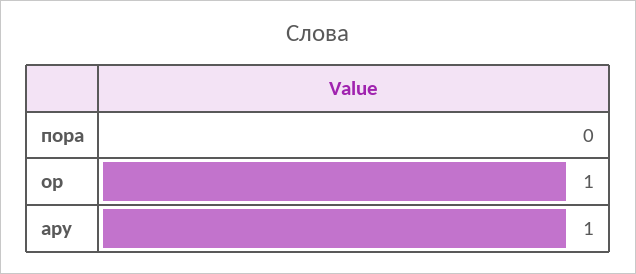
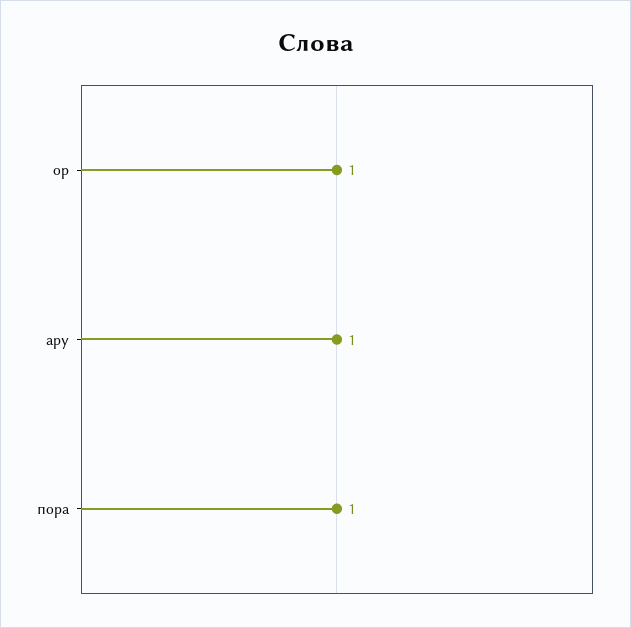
  {
-   "пора": 0,
+   "пора": 1,
    "ор": 1,
    "ару": 1
  }

